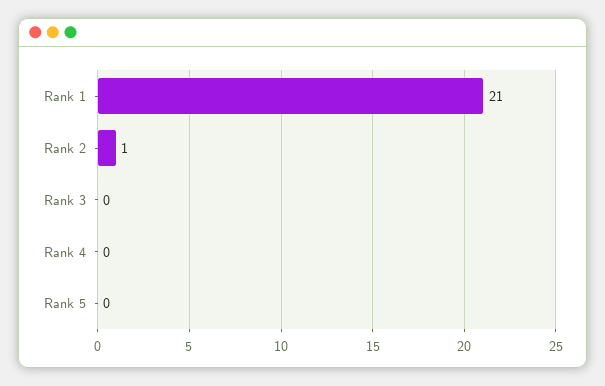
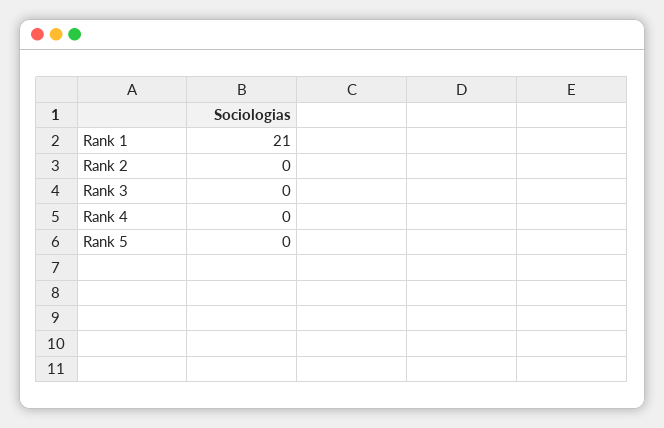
  {
    "Rank 1": 21,
-   "Rank 2": 1,
+   "Rank 2": 0,
    "Rank 3": 0,
    "Rank 4": 0,
    "Rank 5": 0
  }

